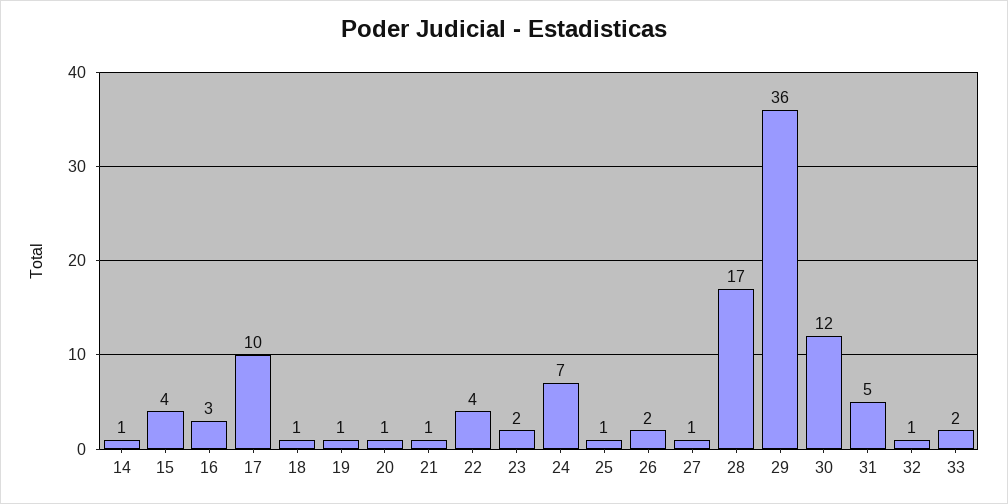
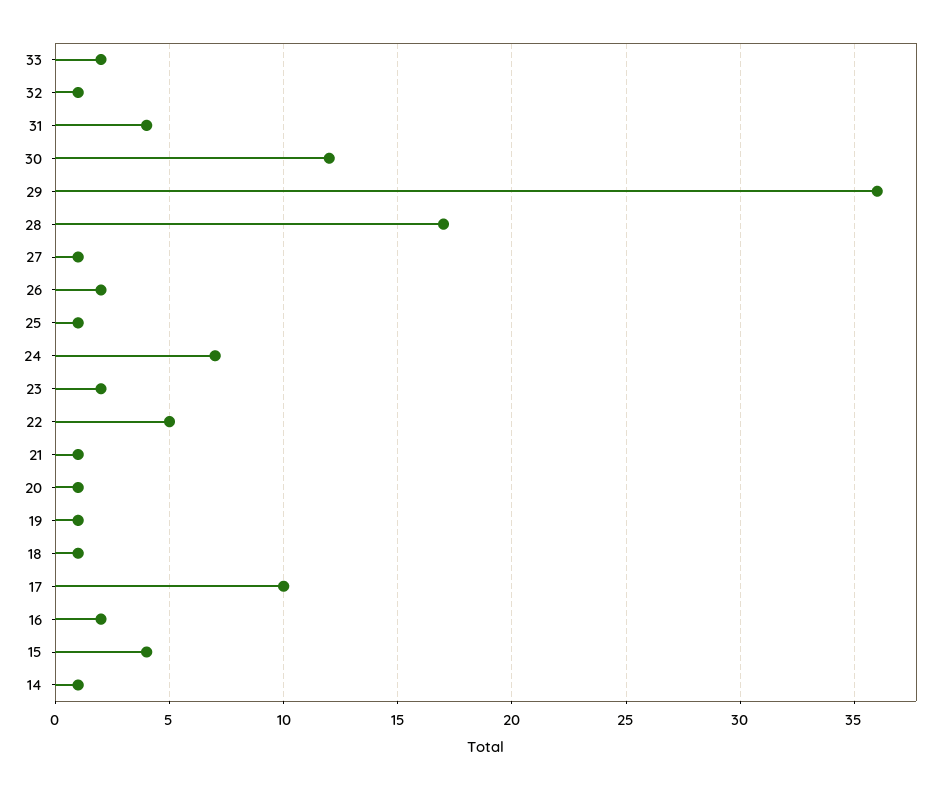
  {
    "14": 1,
    "15": 4,
-   "16": 3,
+   "16": 2,
    "17": 10,
    "18": 1,
    "19": 1,
    "20": 1,
    "21": 1,
-   "22": 4,
+   "22": 5,
    "23": 2,
    "24": 7,
    "25": 1,
    "26": 2,
    "27": 1,
    "28": 17,
    "29": 36,
    "30": 12,
-   "31": 5,
+   "31": 4,
    "32": 1,
    "33": 2
  }

